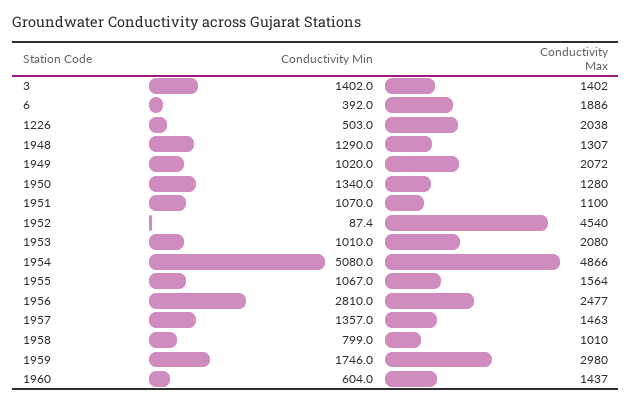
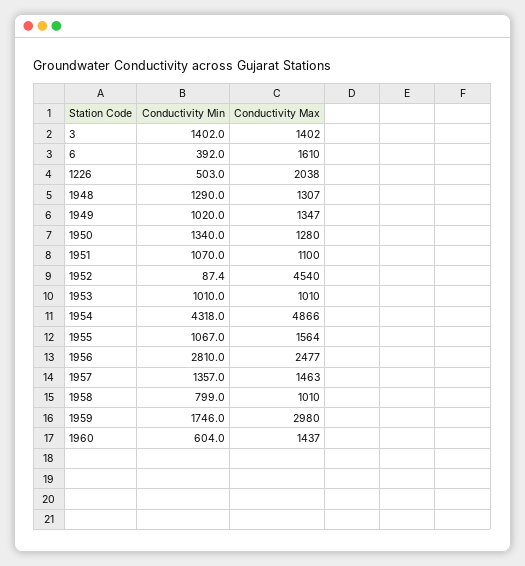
  {
    "Conductivity Min": {
      "3": 1402,
      "6": 392,
      "1226": 503,
      "1948": 1290,
      "1949": 1020,
      "1950": 1340,
      "1951": 1070,
      "1952": 87.4,
      "1953": 1010,
-     "1954": 5080,
+     "1954": 4318,
      "1955": 1067,
      "1956": 2810,
      "1957": 1357,
      "1958": 799,
      "1959": 1746,
      "1960": 604
    },
    "Conductivity Max": {
      "3": 1402,
-     "6": 1886,
+     "6": 1610,
      "1226": 2038,
      "1948": 1307,
-     "1949": 2072,
+     "1949": 1347,
      "1950": 1280,
      "1951": 1100,
      "1952": 4540,
-     "1953": 2080,
+     "1953": 1010,
      "1954": 4866,
      "1955": 1564,
      "1956": 2477,
      "1957": 1463,
      "1958": 1010,
      "1959": 2980,
      "1960": 1437
    }
  }

